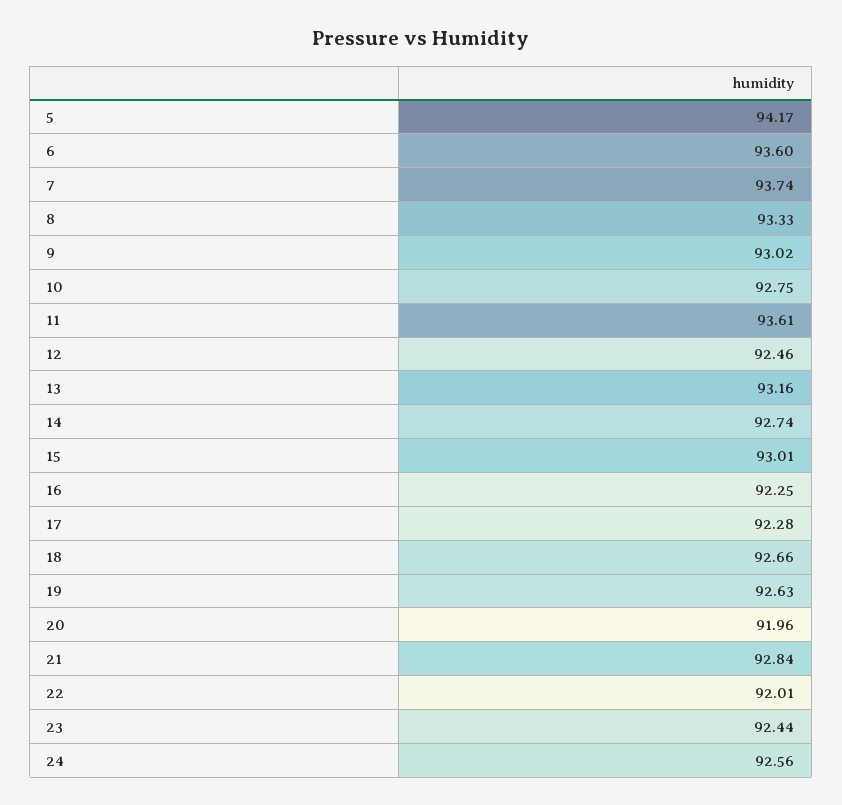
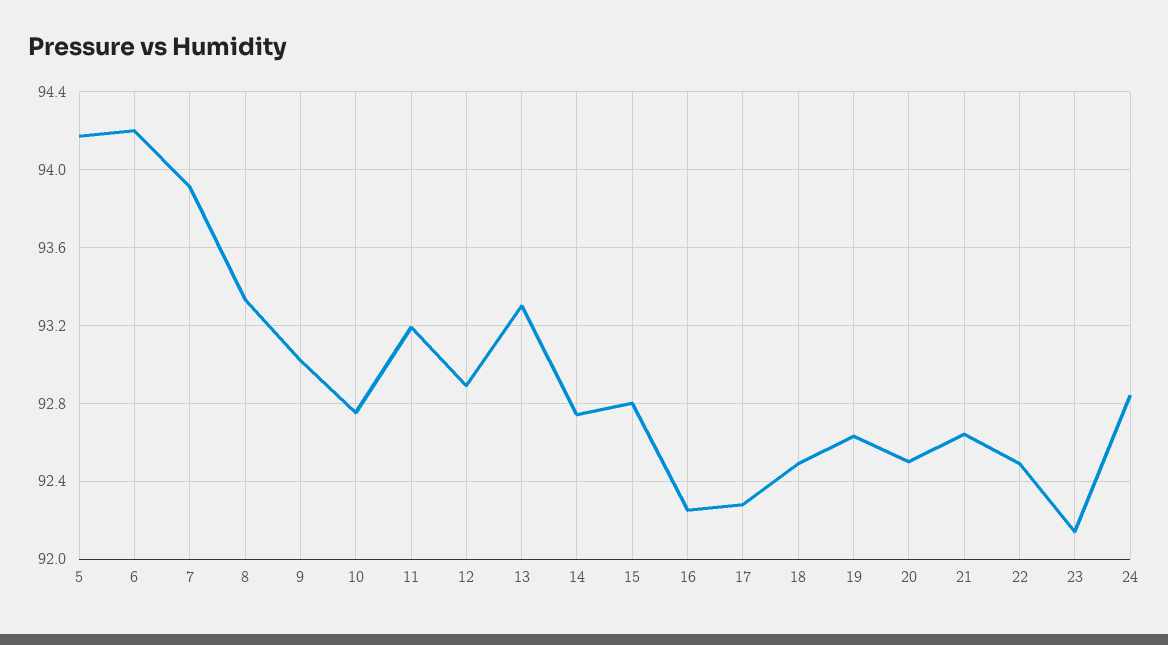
  {
    "5": 94.17,
-   "6": 93.6,
+   "6": 94.2,
-   "7": 93.74,
+   "7": 93.9,
    "8": 93.33,
    "9": 93.02,
    "10": 92.75,
-   "11": 93.61,
+   "11": 93.2,
-   "12": 92.46,
+   "12": 92.9,
-   "13": 93.16,
+   "13": 93.3,
    "14": 92.74,
-   "15": 93.01,
+   "15": 92.8,
    "16": 92.25,
    "17": 92.28,
-   "18": 92.66,
+   "18": 92.5,
    "19": 92.63,
-   "20": 91.96,
+   "20": 92.5,
-   "21": 92.84,
+   "21": 92.65,
-   "22": 92.01,
+   "22": 92.5,
-   "23": 92.44,
+   "23": 92.15,
-   "24": 92.56
+   "24": 92.85
  }

